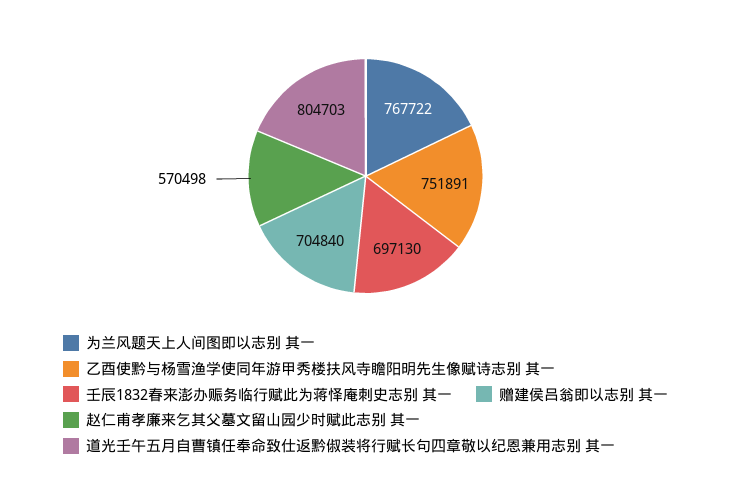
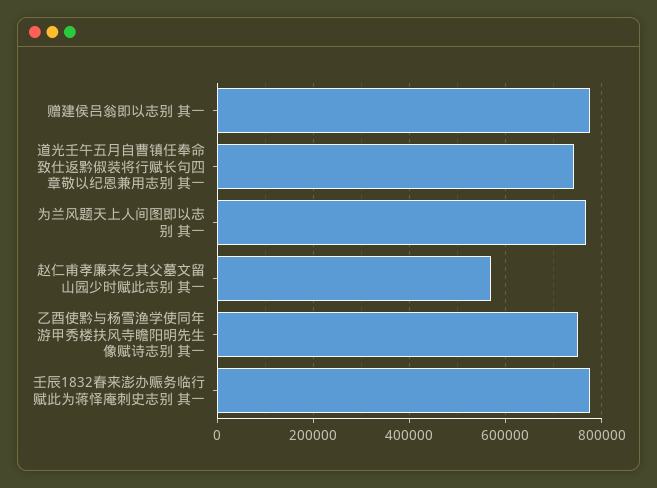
  {
    "为兰风题天上人间图即以志别 其一": 767722,
    "乙酉使黔与杨雪渔学使同年游甲秀楼扶风寺瞻阳明先生像赋诗志别 其一": 751891,
-   "壬辰1832春来澎办赈务临行赋此为蒋怿庵刺史志别 其一": 697130,
+   "壬辰1832春来澎办赈务临行赋此为蒋怿庵刺史志别 其一": 780000,
-   "赠建侯吕翁即以志别 其一": 704840,
+   "赠建侯吕翁即以志别 其一": 780000,
    "赵仁甫孝廉来乞其父墓文留山园少时赋此志别 其一": 570498,
-   "道光壬午五月自曹镇任奉命致仕返黔俶装将行赋长句四章敬以纪恩兼用志别 其一": 804703
+   "道光壬午五月自曹镇任奉命致仕返黔俶装将行赋长句四章敬以纪恩兼用志别 其一": 740000
  }

